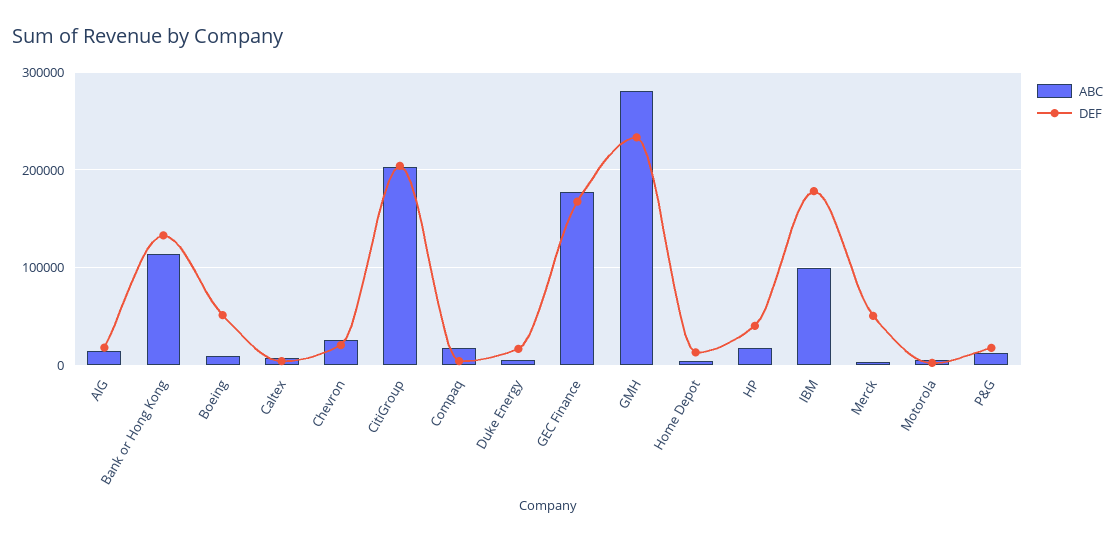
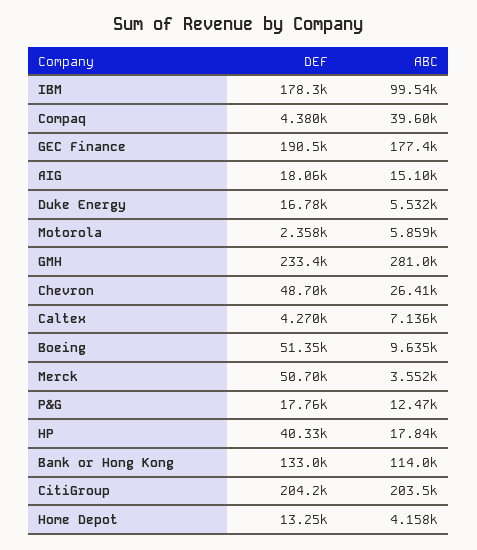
  {
    "ABC": {
      "AIG": 15100,
      "Bank or Hong Kong": 114000,
      "Boeing": 9635,
      "Caltex": 7136,
      "Chevron": 26410,
      "CitiGroup": 203500,
-     "Compaq": 20000,
+     "Compaq": 39600,
      "Duke Energy": 5532,
      "GEC Finance": 177400,
      "GMH": 281000,
      "Home Depot": 4158,
      "HP": 17840,
      "IBM": 99540,
      "Merck": 3552,
      "Motorola": 5859,
      "P&G": 12470
    },
    "DEF": {
      "AIG": 18060,
      "Bank or Hong Kong": 133000,
      "Boeing": 51350,
      "Caltex": 4270,
-     "Chevron": 20000,
+     "Chevron": 48700,
      "CitiGroup": 204200,
      "Compaq": 4380,
      "Duke Energy": 16780,
-     "GEC Finance": 170000,
+     "GEC Finance": 190500,
      "GMH": 233400,
      "Home Depot": 13250,
      "HP": 40330,
      "IBM": 178300,
      "Merck": 50700,
      "Motorola": 2358,
      "P&G": 17760
    }
  }

